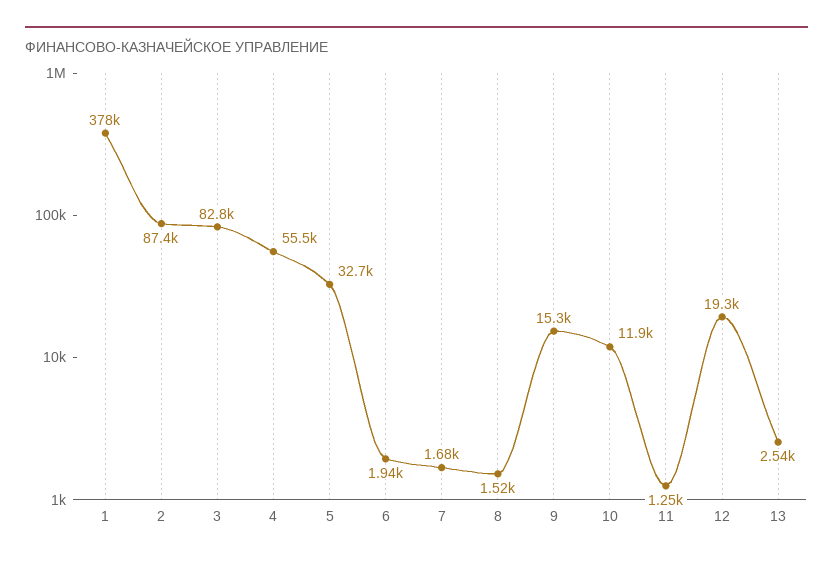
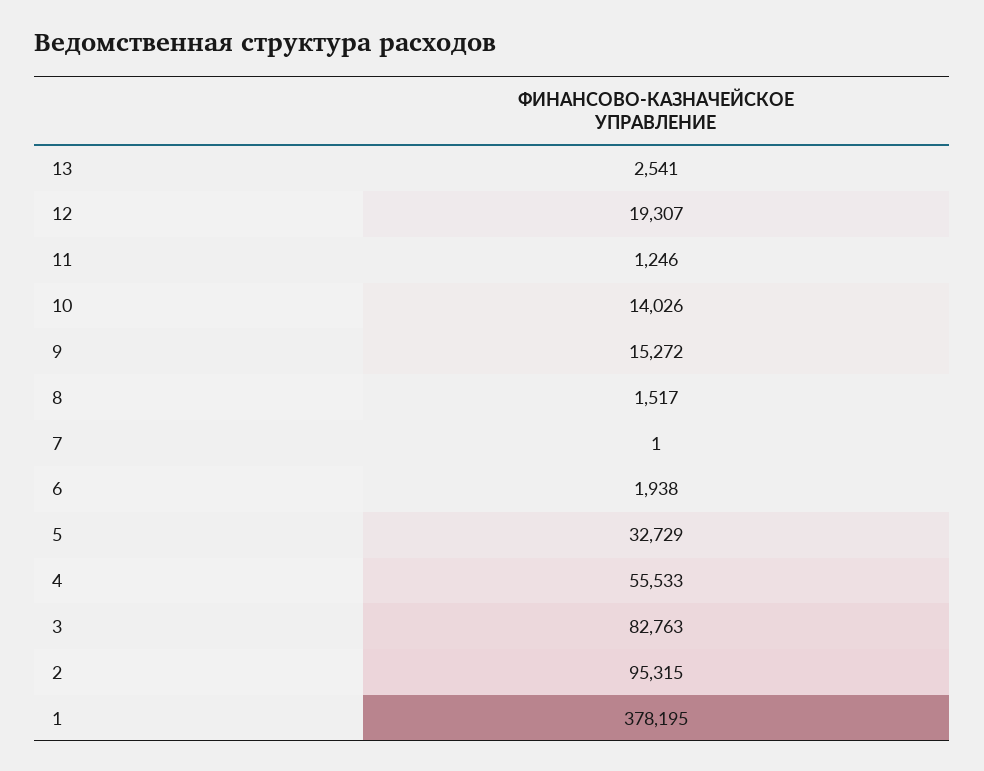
  {
    "1": 378195,
-   "2": 87400,
+   "2": 95315,
    "3": 82763,
    "4": 55533,
    "5": 32729,
    "6": 1938,
-   "7": 1680,
+   "7": 1,
    "8": 1517,
    "9": 15272,
-   "10": 11900,
+   "10": 14026,
    "11": 1246,
    "12": 19307,
    "13": 2541
  }

